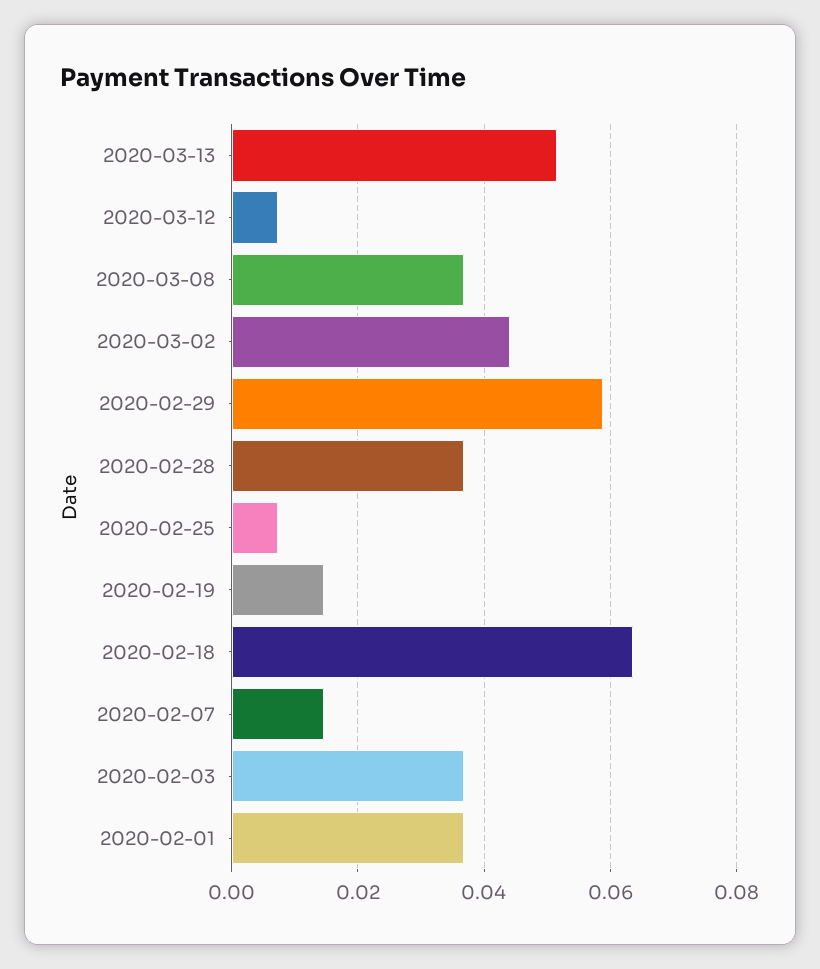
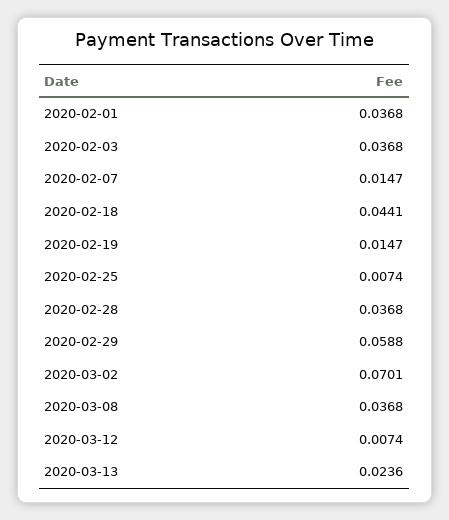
  {
-   "2020-03-13": 0.052,
+   "2020-03-13": 0.0236,
    "2020-03-12": 0.0074,
    "2020-03-08": 0.0368,
-   "2020-03-02": 0.044,
+   "2020-03-02": 0.0701,
    "2020-02-29": 0.0588,
    "2020-02-28": 0.0368,
    "2020-02-25": 0.0074,
    "2020-02-19": 0.0147,
-   "2020-02-18": 0.064,
+   "2020-02-18": 0.0441,
    "2020-02-07": 0.0147,
    "2020-02-03": 0.0368,
    "2020-02-01": 0.0368
  }

